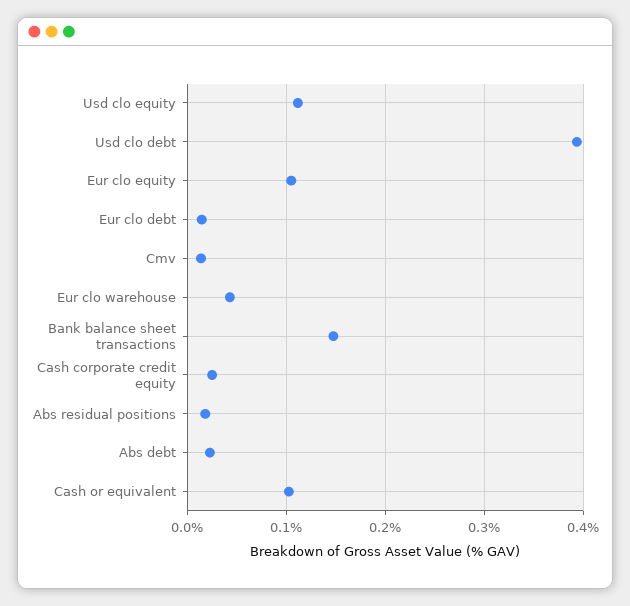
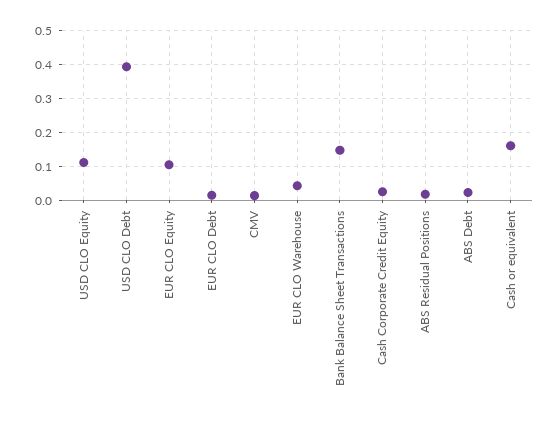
  {
    "Usd clo equity": 0.11,
    "Usd clo debt": 0.39,
    "Eur clo equity": 0.11,
    "Eur clo debt": 0.01,
    "Cmv": 0.01,
    "Eur clo warehouse": 0.04,
    "Bank balance sheet transactions": 0.15,
    "Cash corporate credit equity": 0.03,
    "Abs residual positions": 0.02,
    "Abs debt": 0.02,
-   "Cash or equivalent": 0.1
+   "Cash or equivalent": 0.16
  }

